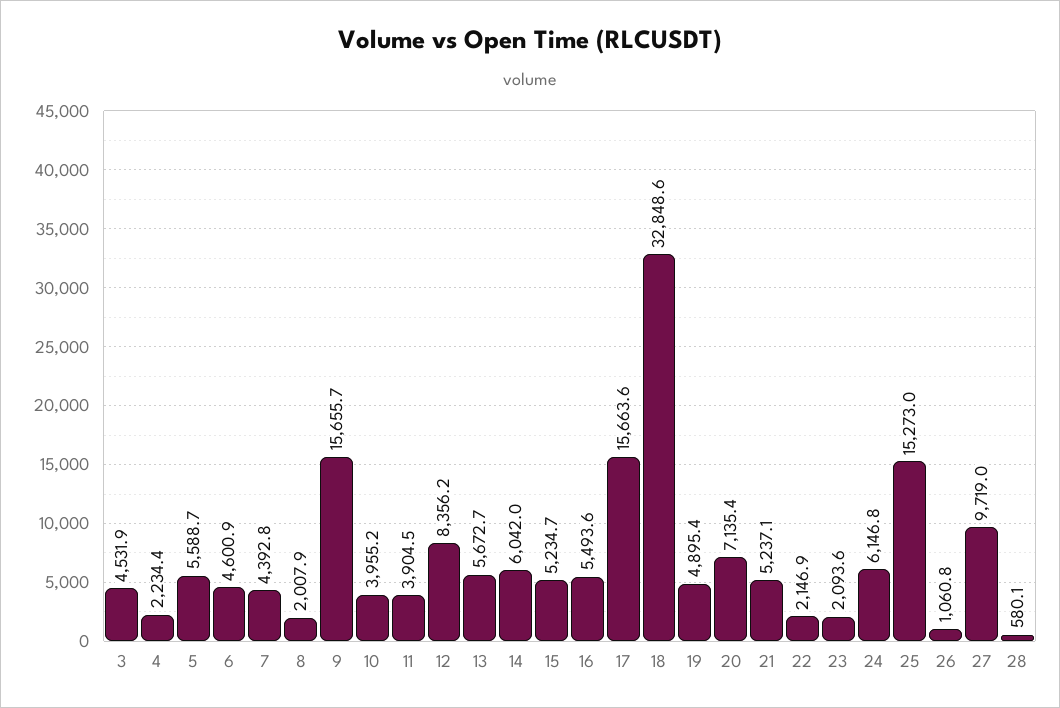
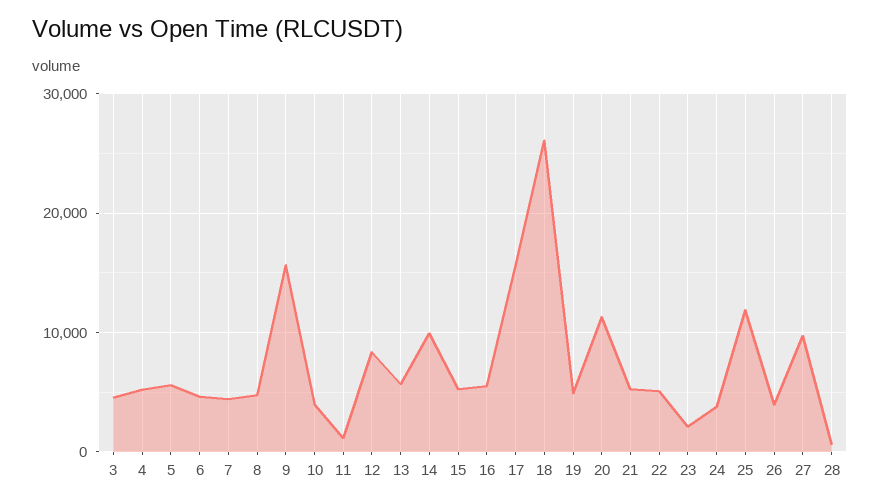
  {
    "3": 4531.9,
-   "4": 2234.4,
+   "4": 5000,
    "5": 5588.7,
    "6": 4600.9,
    "7": 4392.8,
-   "8": 2007.9,
+   "8": 5000,
    "9": 15655.7,
    "10": 3955.2,
-   "11": 3904.5,
+   "11": 1000,
    "12": 8356.2,
    "13": 5672.7,
-   "14": 6042,
+   "14": 10000,
    "15": 5234.7,
    "16": 5493.6,
    "17": 15663.6,
-   "18": 32848.6,
+   "18": 26000,
    "19": 4895.4,
-   "20": 7135.4,
+   "20": 11000,
    "21": 5237.1,
-   "22": 2146.9,
+   "22": 5000,
    "23": 2093.6,
-   "24": 6146.8,
+   "24": 4000,
-   "25": 15273,
+   "25": 12000,
-   "26": 1060.8,
+   "26": 4000,
    "27": 9719,
    "28": 580.1
  }

